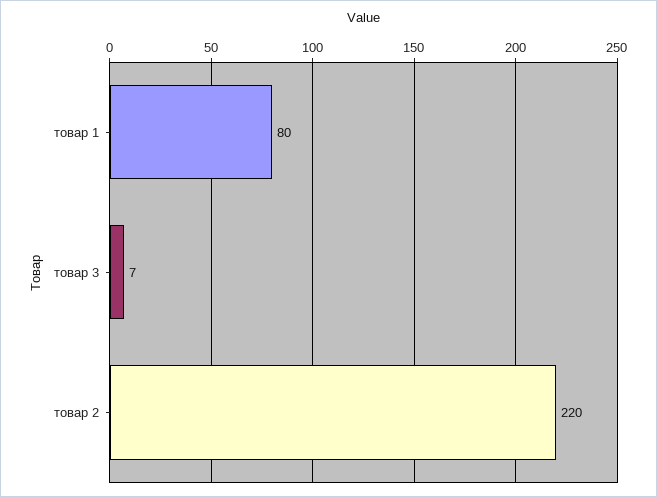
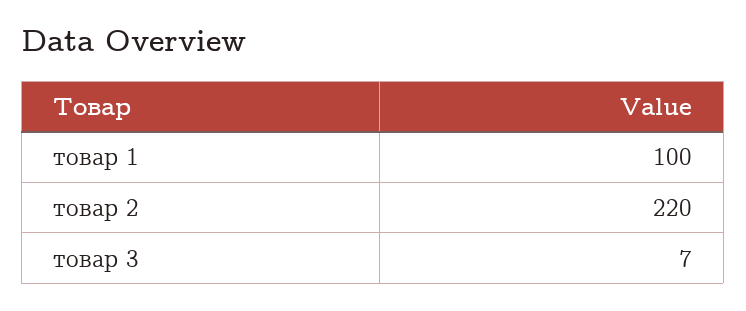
  {
-   "товар 1": 80,
+   "товар 1": 100,
    "товар 3": 7,
    "товар 2": 220
  }

